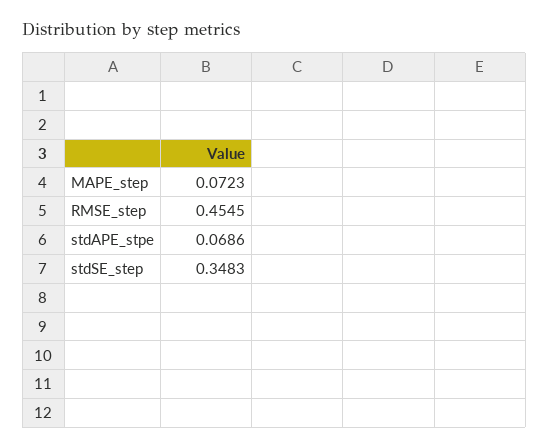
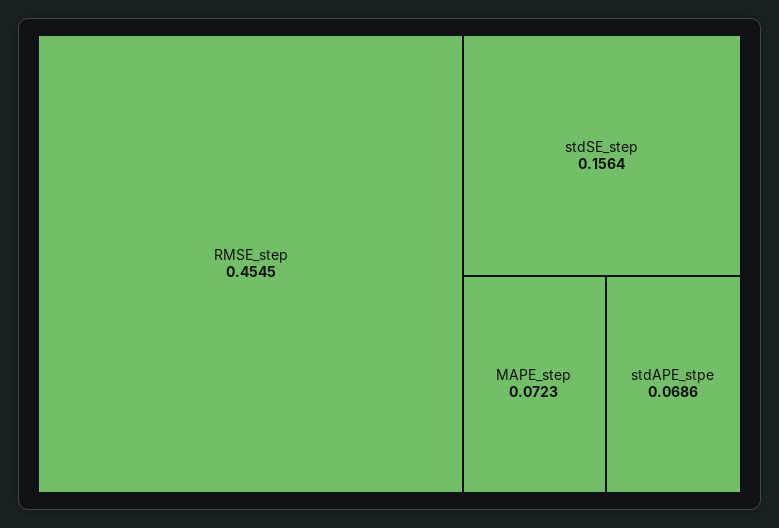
  {
    "MAPE_step": 0.0723,
    "RMSE_step": 0.4545,
    "stdAPE_stpe": 0.0686,
-   "stdSE_step": 0.3483
+   "stdSE_step": 0.1564
  }

